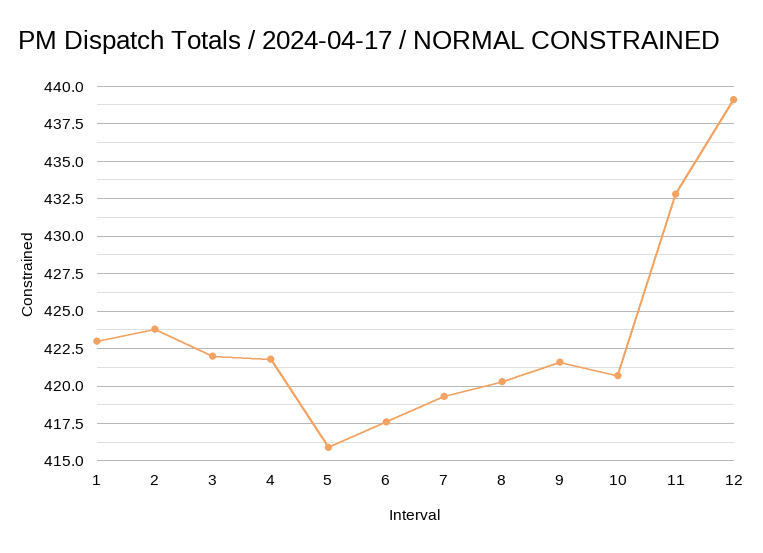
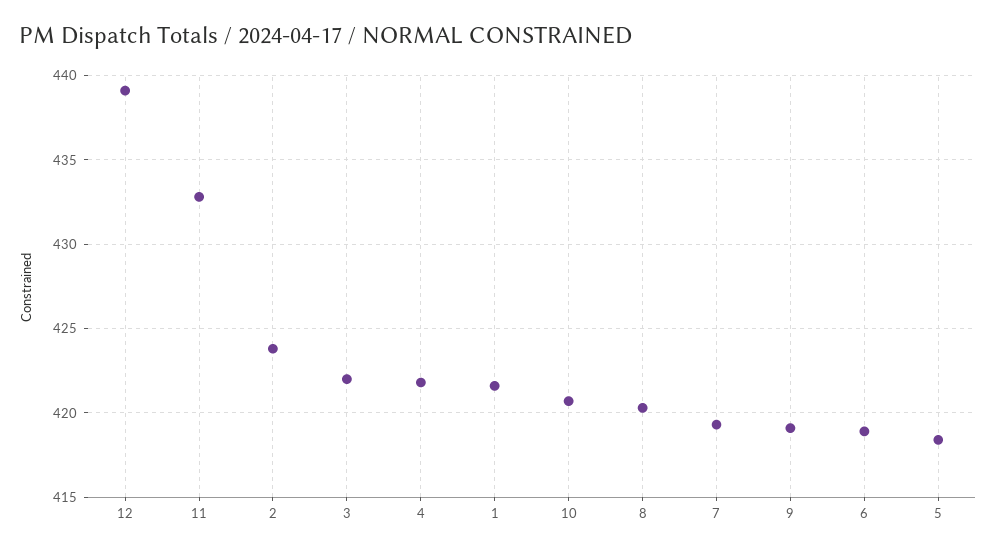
  {
-   "1": 423,
+   "1": 421.5,
    "2": 424,
    "3": 422,
    "4": 422,
-   "5": 416,
+   "5": 418.5,
-   "6": 417.5,
+   "6": 419,
    "7": 419.5,
    "8": 420.5,
-   "9": 421.5,
+   "9": 419,
    "10": 420.5,
    "11": 433,
    "12": 439
  }

